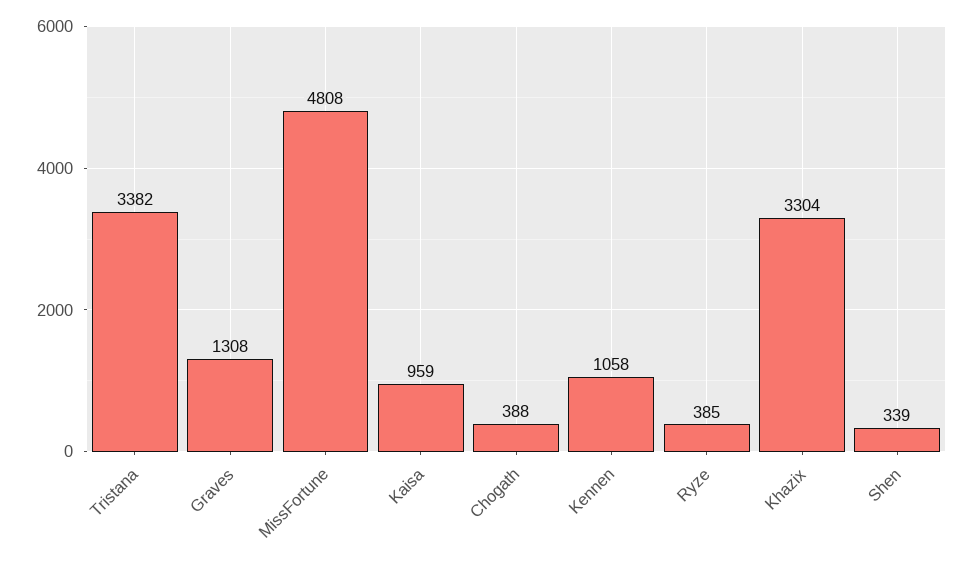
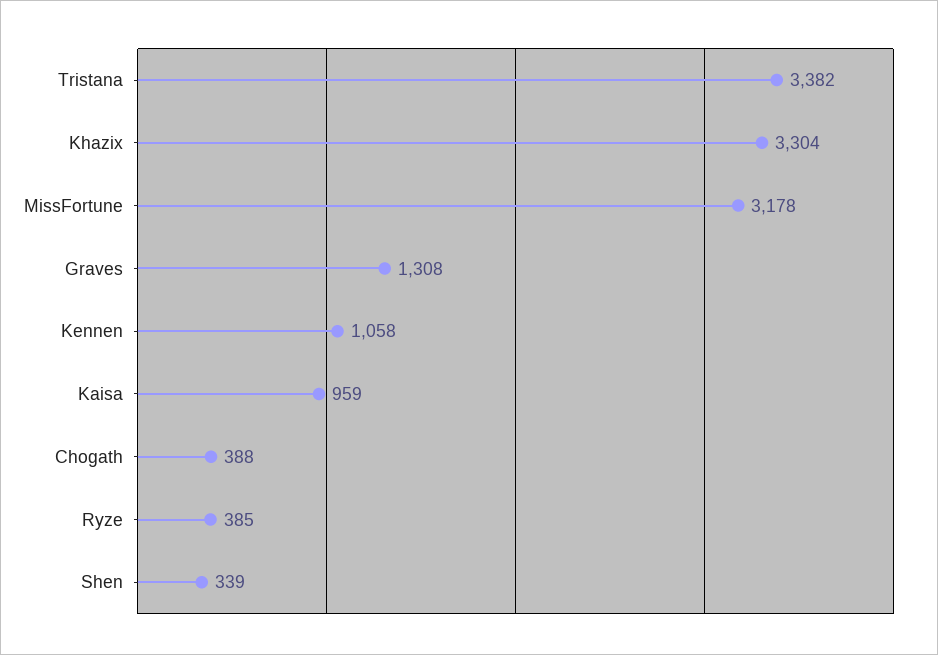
  {
    "Tristana": 3382,
    "Graves": 1308,
-   "MissFortune": 4808,
+   "MissFortune": 3178,
    "Kaisa": 959,
    "Chogath": 388,
    "Kennen": 1058,
    "Ryze": 385,
    "Khazix": 3304,
    "Shen": 339
  }

